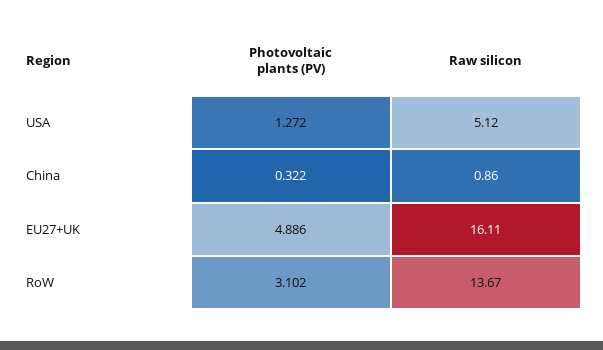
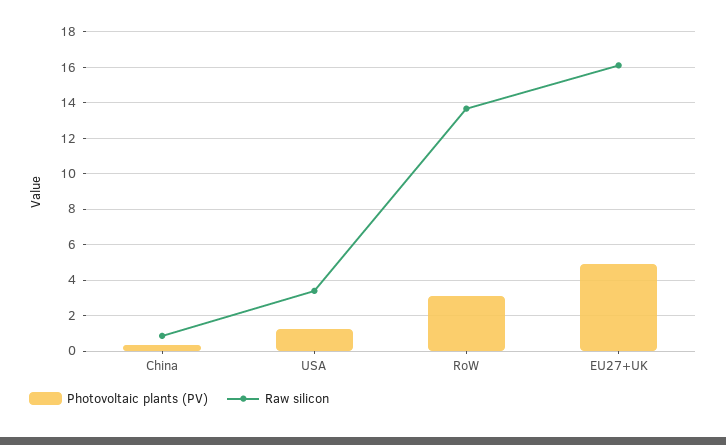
  {
    "Photovoltaic plants (PV)": {
      "USA": 1.272,
      "China": 0.322,
      "EU27+UK": 4.886,
      "RoW": 3.102
    },
    "Raw silicon": {
-     "USA": 5.12,
+     "USA": 3.5,
      "China": 0.86,
      "EU27+UK": 16.11,
      "RoW": 13.67
    }
  }

